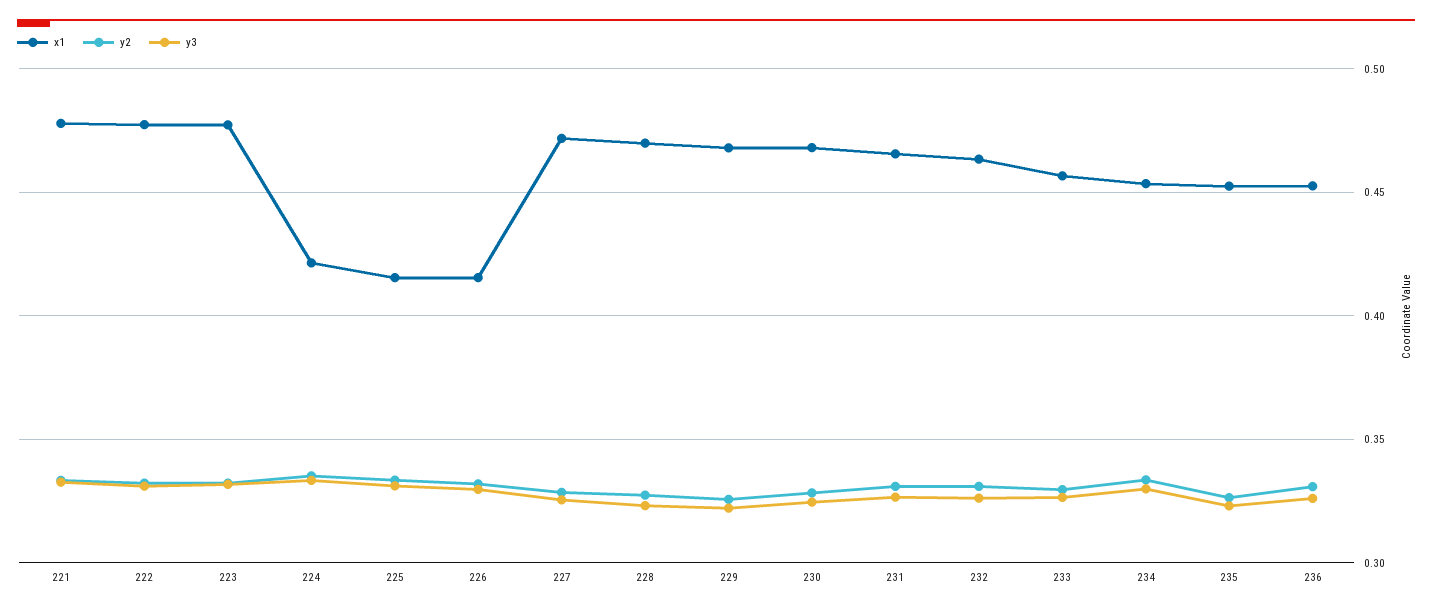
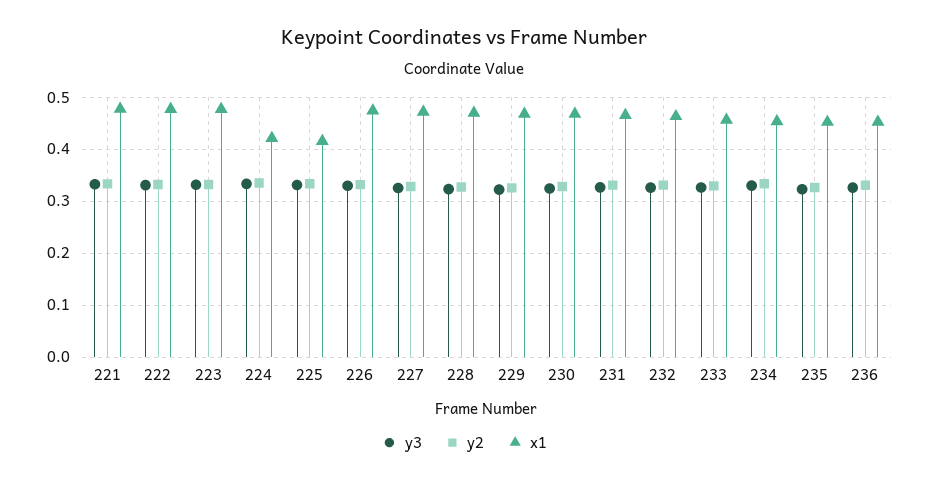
  {
    "x1": {
      "221": 0.48,
      "222": 0.475,
      "223": 0.475,
      "224": 0.42,
      "225": 0.415,
-     "226": 0.415,
+     "226": 0.48,
      "227": 0.47,
      "228": 0.47,
      "229": 0.47,
      "230": 0.47,
      "231": 0.465,
      "232": 0.465,
      "233": 0.455,
      "234": 0.455,
      "235": 0.45,
      "236": 0.455
    },
    "y2": {
      "221": 0.335,
      "222": 0.33,
      "223": 0.33,
      "224": 0.335,
      "225": 0.335,
      "226": 0.33,
      "227": 0.33,
      "228": 0.325,
      "229": 0.325,
      "230": 0.33,
      "231": 0.33,
      "232": 0.33,
      "233": 0.33,
      "234": 0.335,
      "235": 0.325,
      "236": 0.33
    },
    "y3": {
      "221": 0.335,
      "222": 0.33,
      "223": 0.33,
      "224": 0.335,
      "225": 0.33,
      "226": 0.33,
      "227": 0.325,
      "228": 0.325,
      "229": 0.32,
      "230": 0.325,
      "231": 0.325,
      "232": 0.325,
      "233": 0.325,
      "234": 0.33,
      "235": 0.325,
      "236": 0.325
    }
  }

